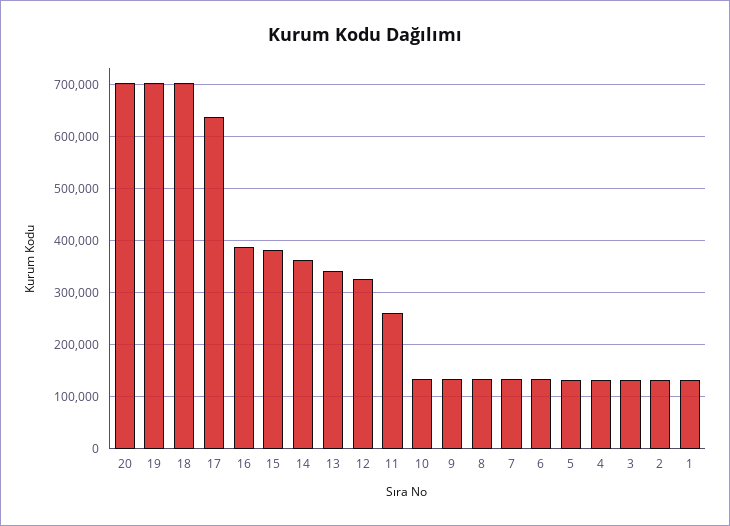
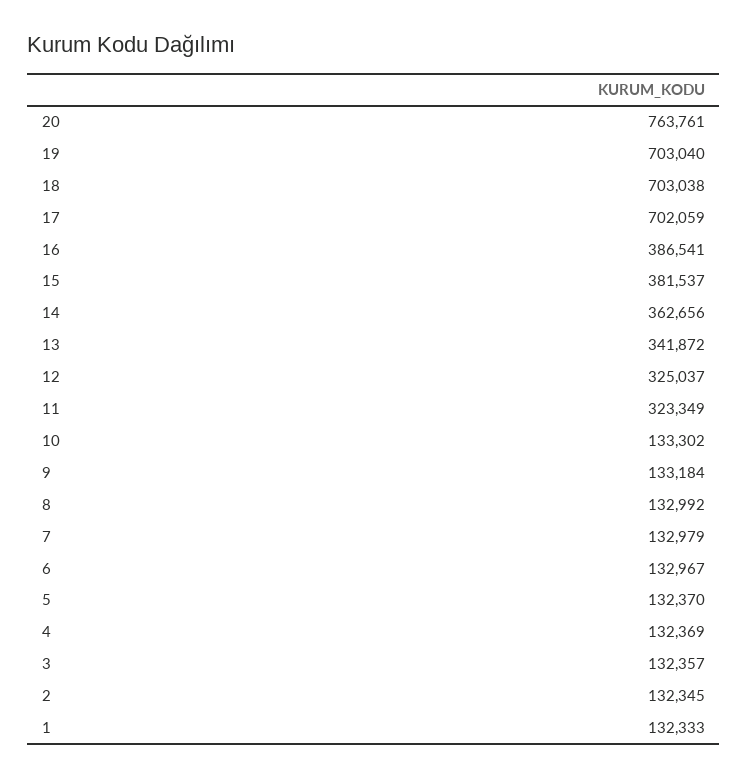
  {
-   "20": 700000,
+   "20": 763761,
    "19": 703040,
    "18": 703038,
-   "17": 640000,
+   "17": 702059,
    "16": 386541,
    "15": 381537,
    "14": 362656,
    "13": 341872,
    "12": 325037,
-   "11": 260000,
+   "11": 323349,
    "10": 133302,
    "9": 133184,
    "8": 132992,
    "7": 132979,
    "6": 132967,
    "5": 132370,
    "4": 132369,
    "3": 132357,
    "2": 132345,
    "1": 132333
  }

